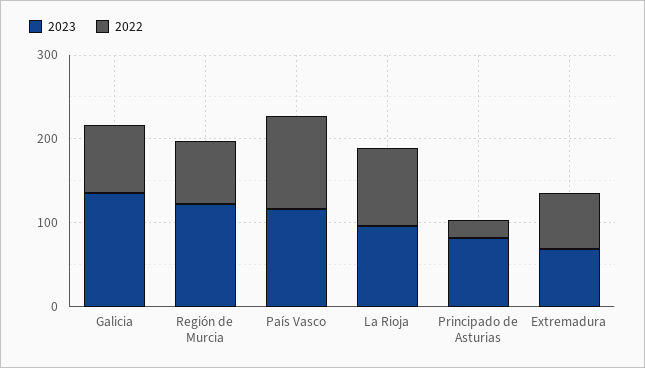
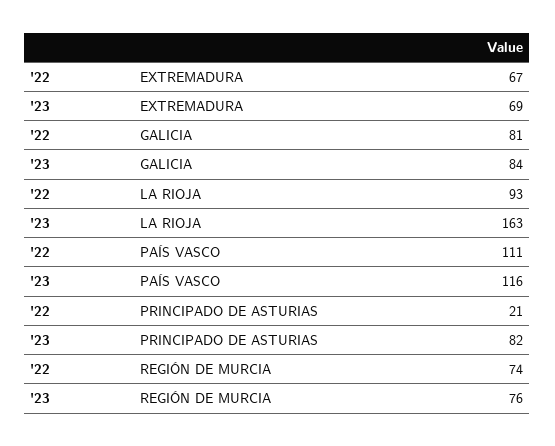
  {
    "2023": {
-     "Galicia": 140,
+     "Galicia": 84,
-     "Región de Murcia": 120,
+     "Región de Murcia": 76,
      "País Vasco": 116,
-     "La Rioja": 100,
+     "La Rioja": 163,
      "Principado de Asturias": 82,
      "Extremadura": 69
    },
    "2022": {
      "Galicia": 81,
      "Región de Murcia": 74,
      "País Vasco": 111,
      "La Rioja": 93,
      "Principado de Asturias": 21,
      "Extremadura": 67
    }
  }

